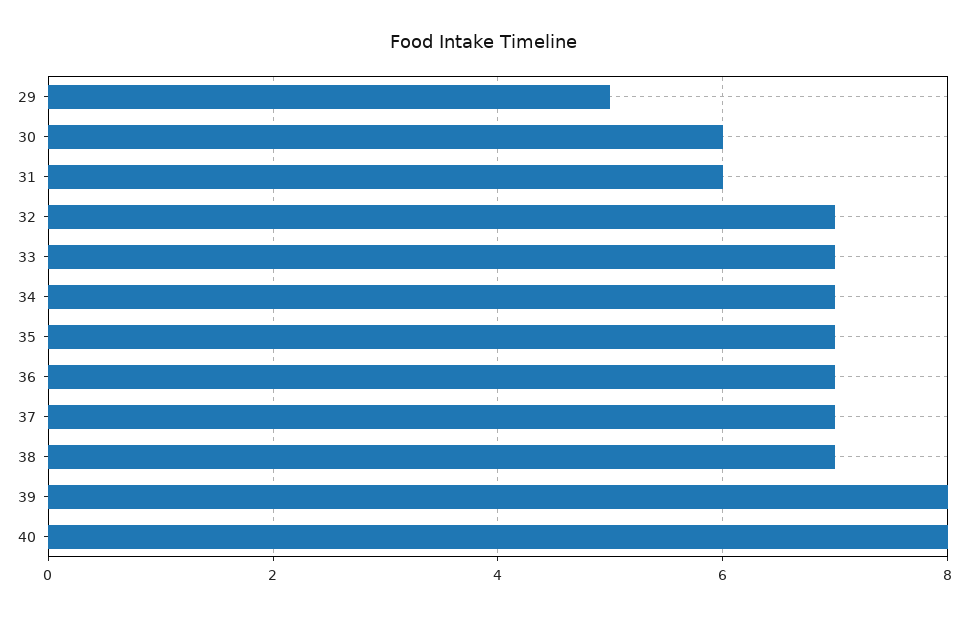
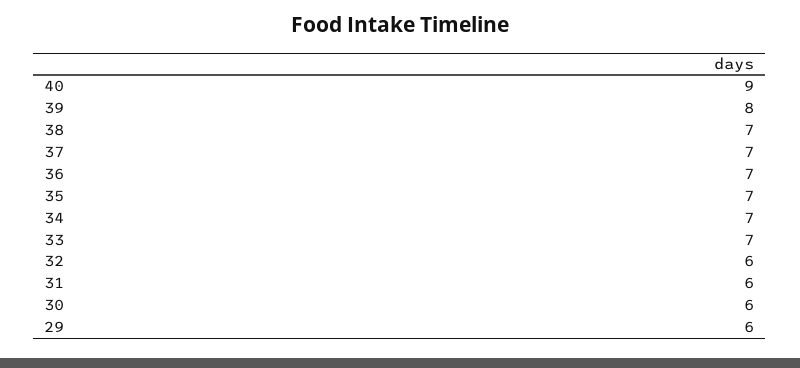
  {
-   "29": 5,
+   "29": 6,
    "30": 6,
    "31": 6,
-   "32": 7,
+   "32": 6,
    "33": 7,
    "34": 7,
    "35": 7,
    "36": 7,
    "37": 7,
    "38": 7,
    "39": 8,
-   "40": 8
+   "40": 9
  }

